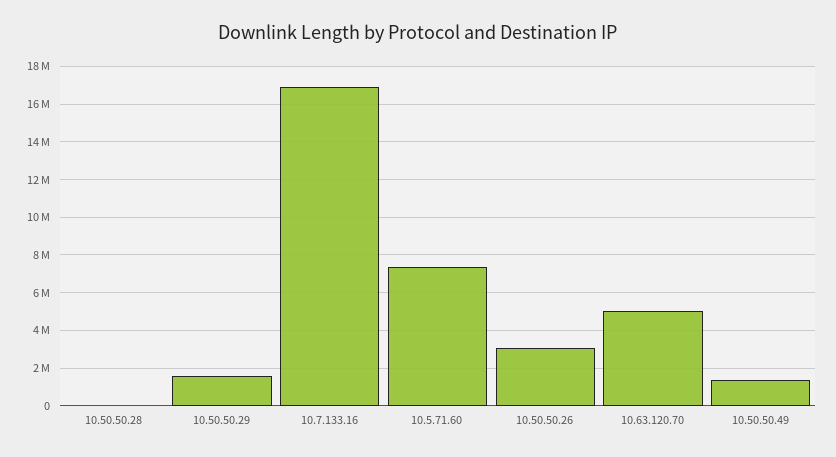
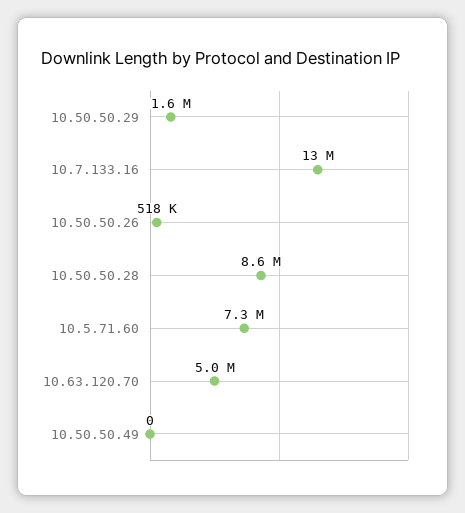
  {
-   "10.50.50.28": 0,
+   "10.50.50.28": 8600000,
    "10.50.50.29": 1600000,
-   "10.7.133.16": 17000000,
+   "10.7.133.16": 13000000,
    "10.5.71.60": 7300000,
-   "10.50.50.26": 3000000,
+   "10.50.50.26": 518000,
    "10.63.120.70": 5000000,
-   "10.50.50.49": 1500000
+   "10.50.50.49": 0
  }

